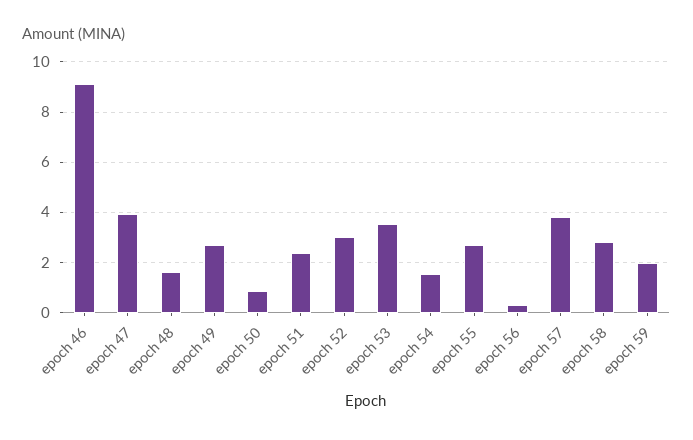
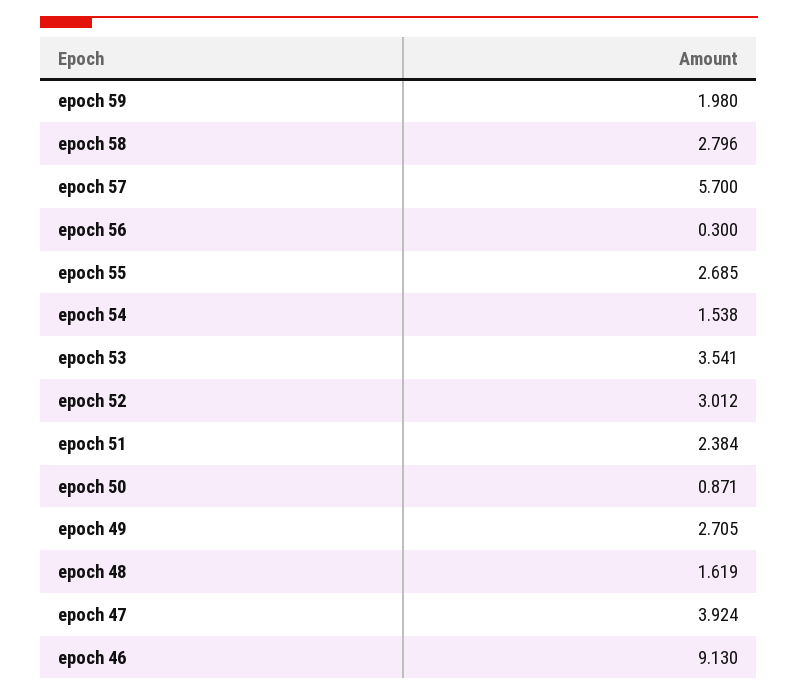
  {
    "epoch 46": 9.13,
    "epoch 47": 3.924,
    "epoch 48": 1.619,
    "epoch 49": 2.705,
    "epoch 50": 0.871,
    "epoch 51": 2.384,
    "epoch 52": 3.012,
    "epoch 53": 3.541,
    "epoch 54": 1.538,
    "epoch 55": 2.685,
    "epoch 56": 0.3,
-   "epoch 57": 3.75,
+   "epoch 57": 5.7,
    "epoch 58": 2.796,
    "epoch 59": 1.98
  }

